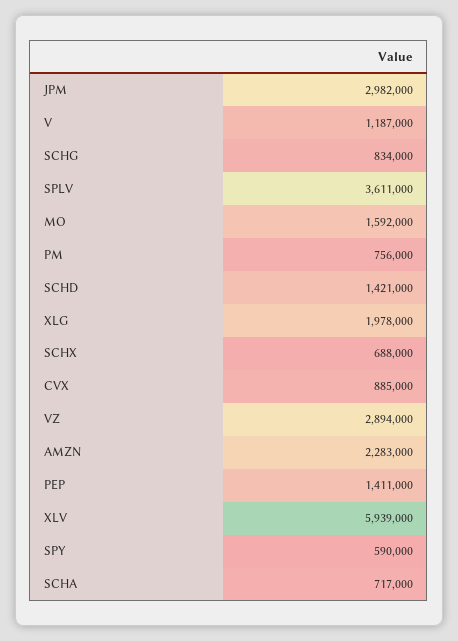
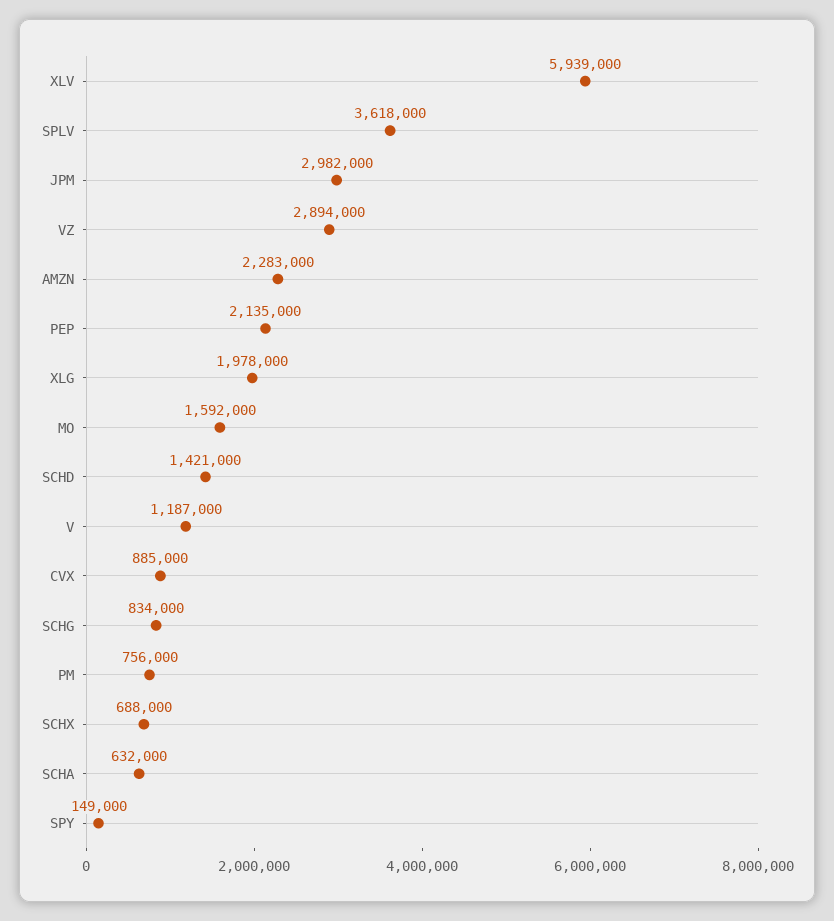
  {
    "JPM": 2982000,
    "V": 1187000,
    "SCHG": 834000,
-   "SPLV": 3611000,
+   "SPLV": 3618000,
    "MO": 1592000,
    "PM": 756000,
    "SCHD": 1421000,
    "XLG": 1978000,
    "SCHX": 688000,
    "CVX": 885000,
    "VZ": 2894000,
    "AMZN": 2283000,
-   "PEP": 1411000,
+   "PEP": 2135000,
    "XLV": 5939000,
-   "SPY": 590000,
+   "SPY": 149000,
-   "SCHA": 717000
+   "SCHA": 632000
  }

